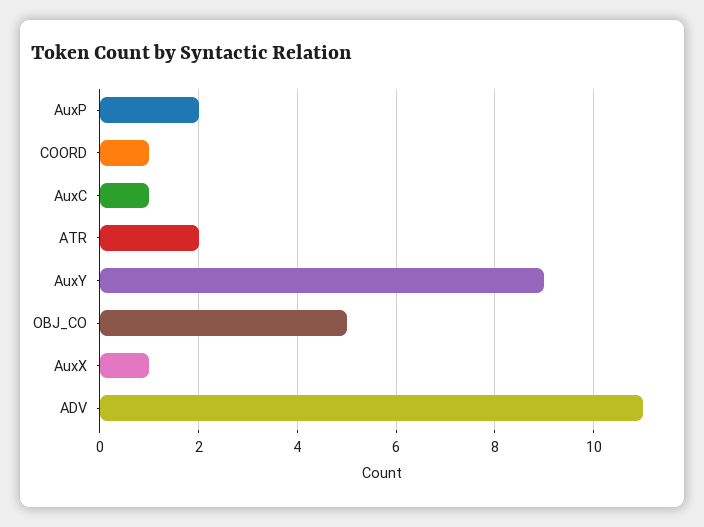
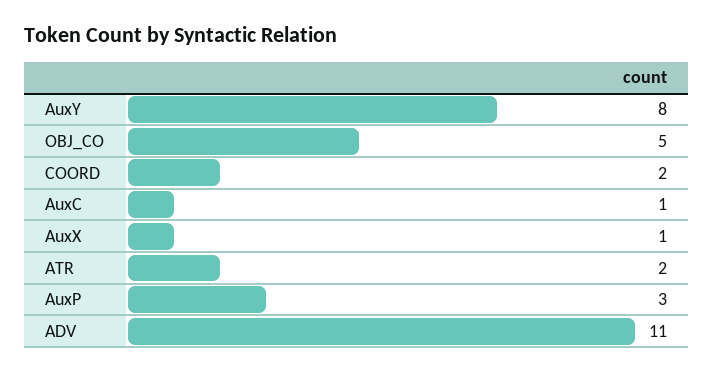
  {
-   "AuxP": 2,
+   "AuxP": 3,
-   "COORD": 1,
+   "COORD": 2,
    "AuxC": 1,
    "ATR": 2,
-   "AuxY": 9,
+   "AuxY": 8,
    "OBJ_CO": 5,
    "AuxX": 1,
    "ADV": 11
  }

